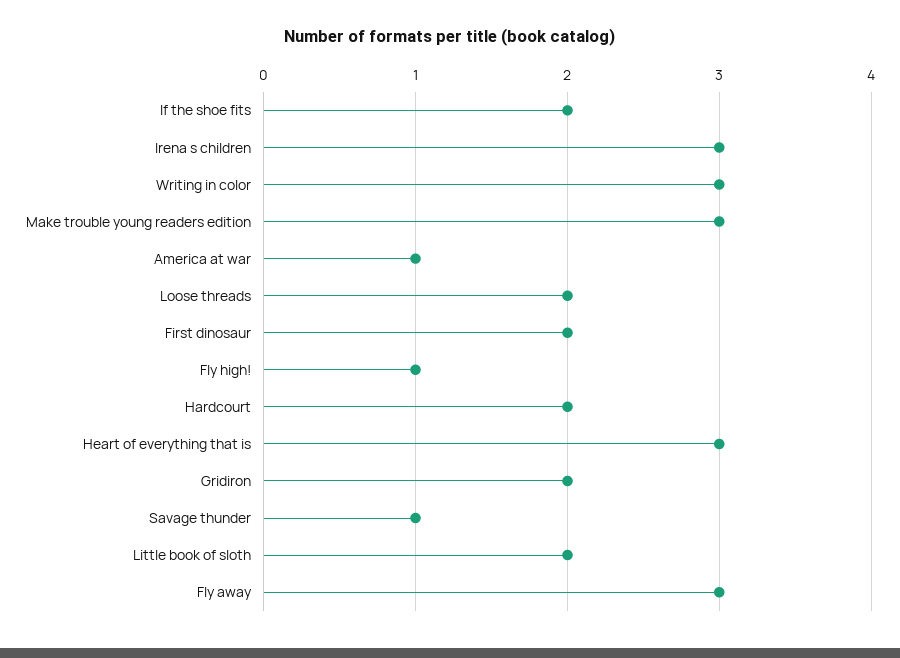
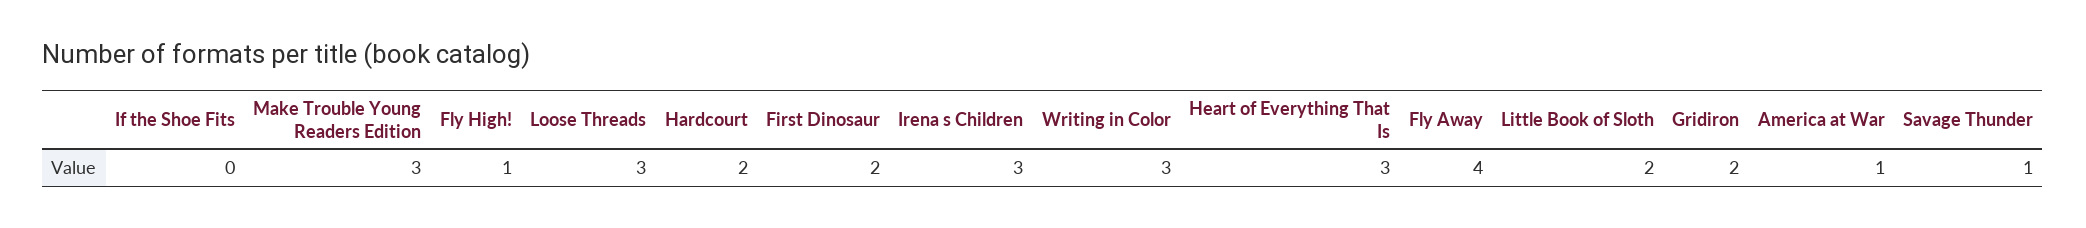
  {
-   "If the shoe fits": 2,
+   "If the shoe fits": 0,
    "Irena s children": 3,
    "Writing in color": 3,
    "Make trouble young readers edition": 3,
    "America at war": 1,
-   "Loose threads": 2,
+   "Loose threads": 3,
    "First dinosaur": 2,
    "Fly high!": 1,
    "Hardcourt": 2,
    "Heart of everything that is": 3,
    "Gridiron": 2,
    "Savage thunder": 1,
    "Little book of sloth": 2,
-   "Fly away": 3
+   "Fly away": 4
  }

